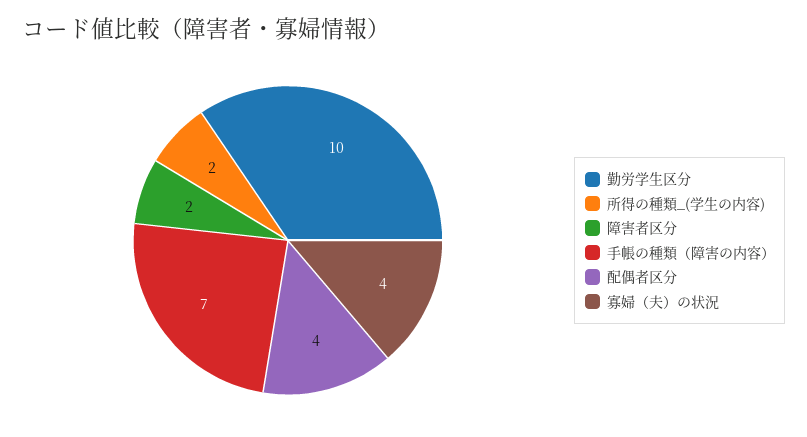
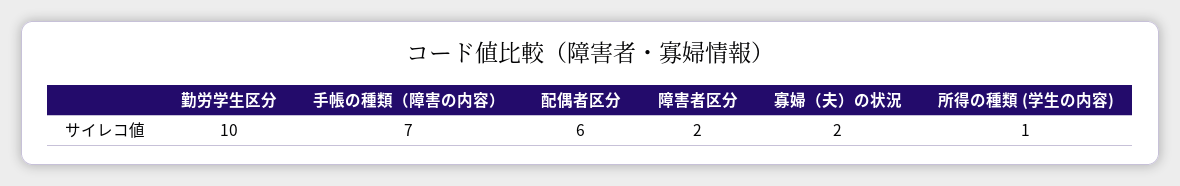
  {
    "勤労学生区分": 10,
-   "所得の種類_(学生の内容)": 2,
+   "所得の種類_(学生の内容)": 1,
    "障害者区分": 2,
    "手帳の種類（障害の内容）": 7,
-   "配偶者区分": 4,
+   "配偶者区分": 6,
-   "寡婦（夫）の状況": 4
+   "寡婦（夫）の状況": 2
  }

